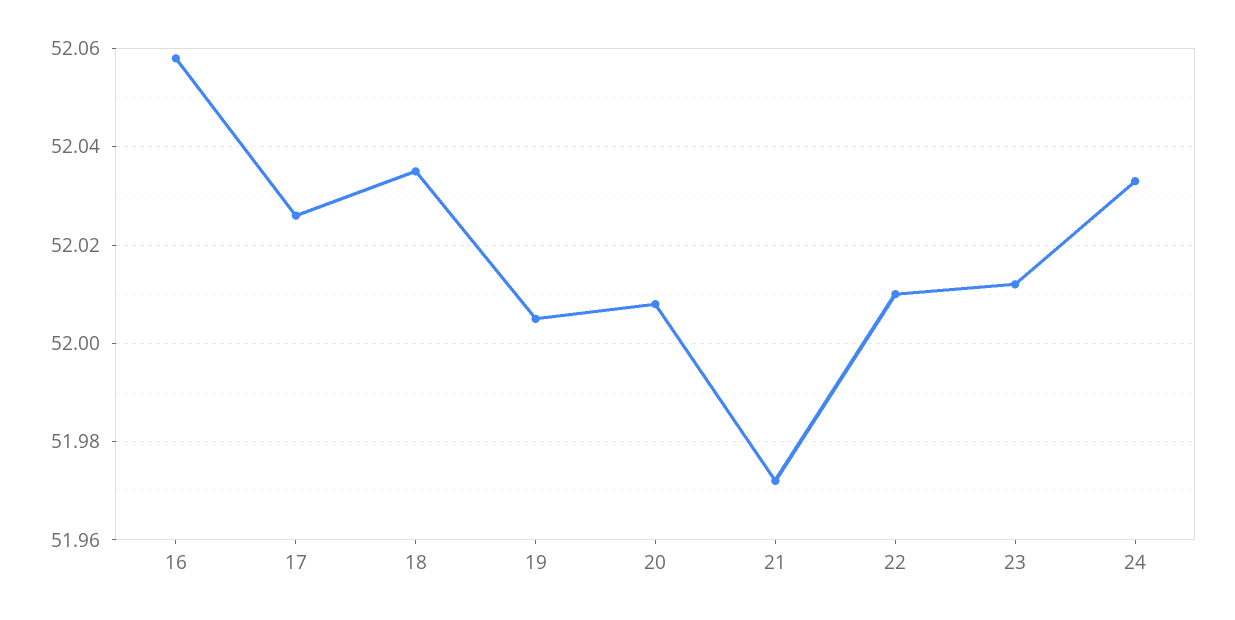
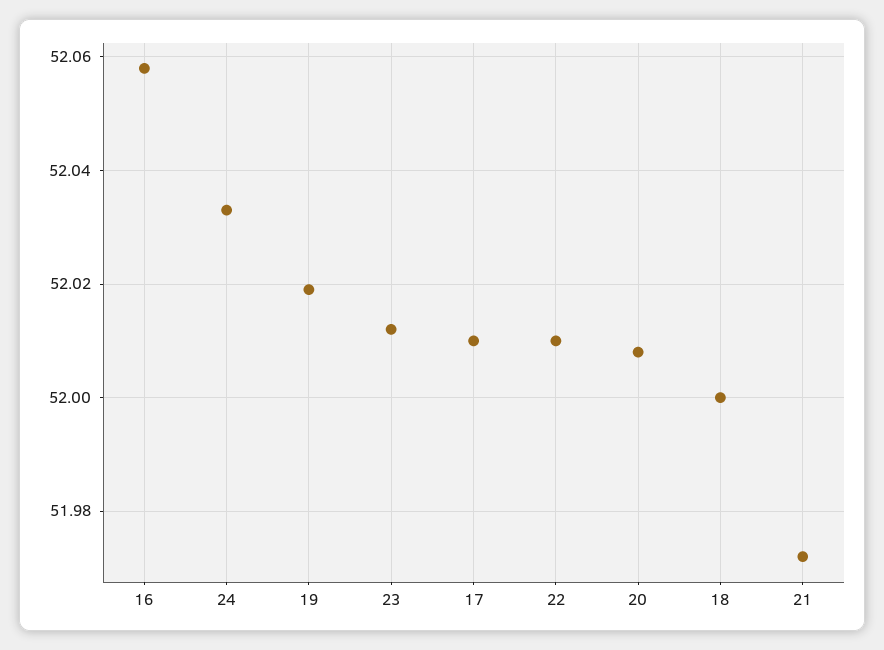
  {
    "16": 52.06,
-   "17": 52.025,
+   "17": 52.01,
-   "18": 52.035,
+   "18": 52,
-   "19": 52.005,
+   "19": 52.02,
    "20": 52.01,
    "21": 51.97,
    "22": 52.01,
    "23": 52.01,
    "24": 52.035
  }

